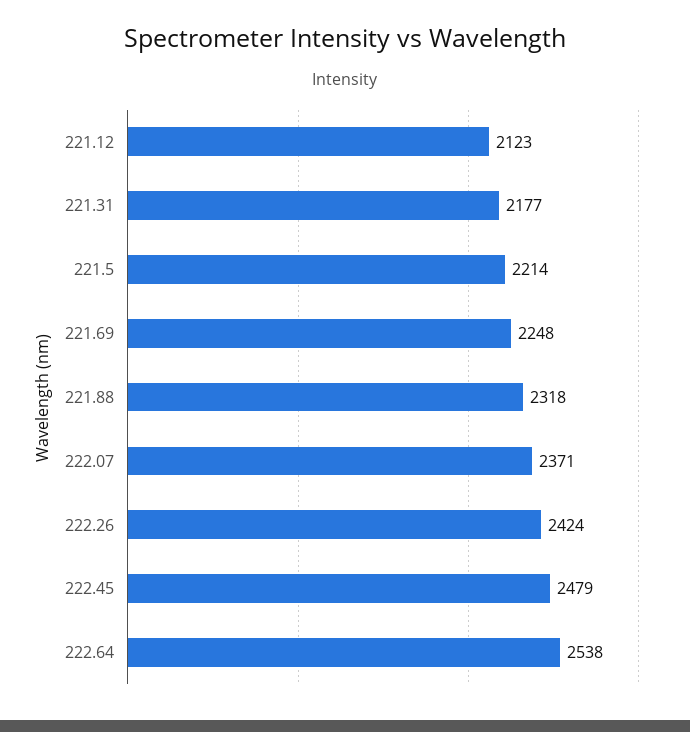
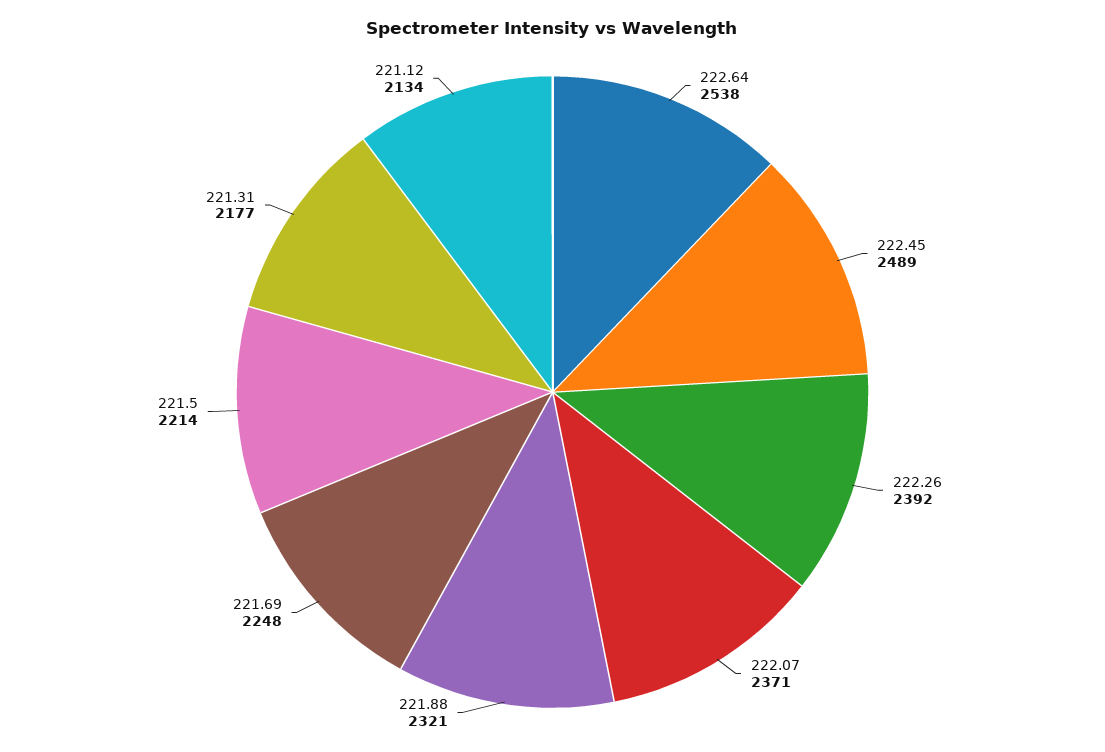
  {
-   "221.12": 2123,
+   "221.12": 2134,
    "221.31": 2177,
    "221.5": 2214,
    "221.69": 2248,
-   "221.88": 2318,
+   "221.88": 2321,
    "222.07": 2371,
-   "222.26": 2424,
+   "222.26": 2392,
-   "222.45": 2479,
+   "222.45": 2489,
    "222.64": 2538
  }

